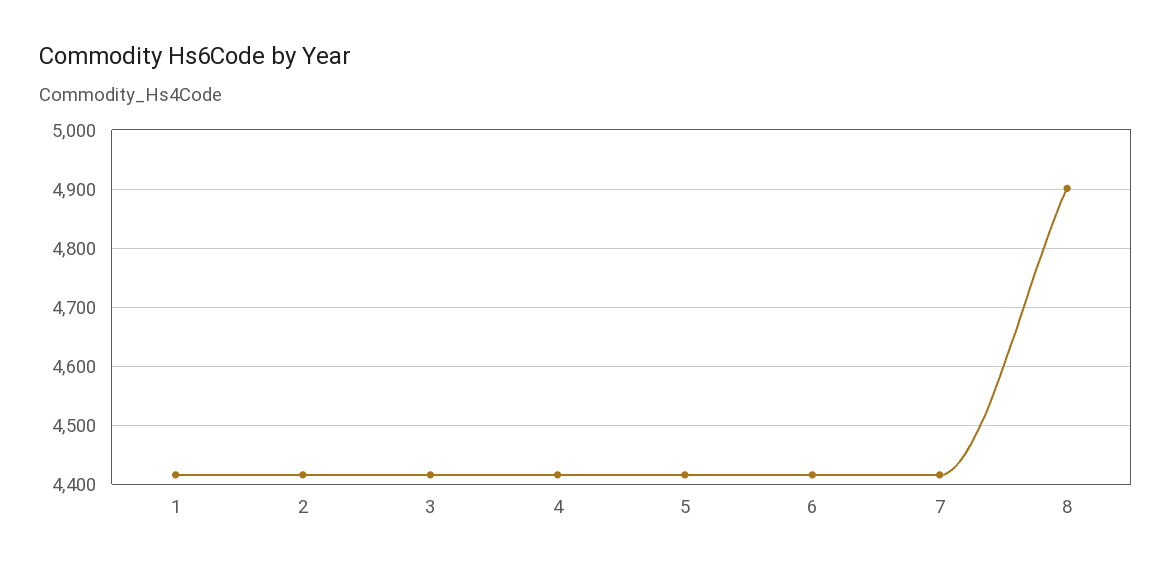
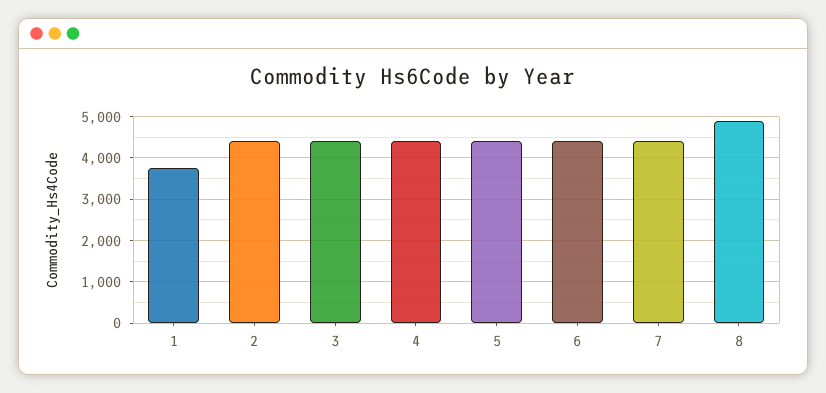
  {
-   "1": 4420,
+   "1": 3800,
    "2": 4420,
    "3": 4420,
    "4": 4420,
    "5": 4420,
    "6": 4420,
    "7": 4420,
    "8": 4900
  }

